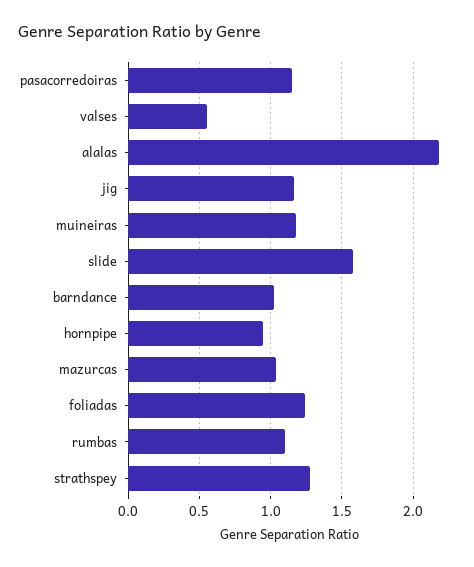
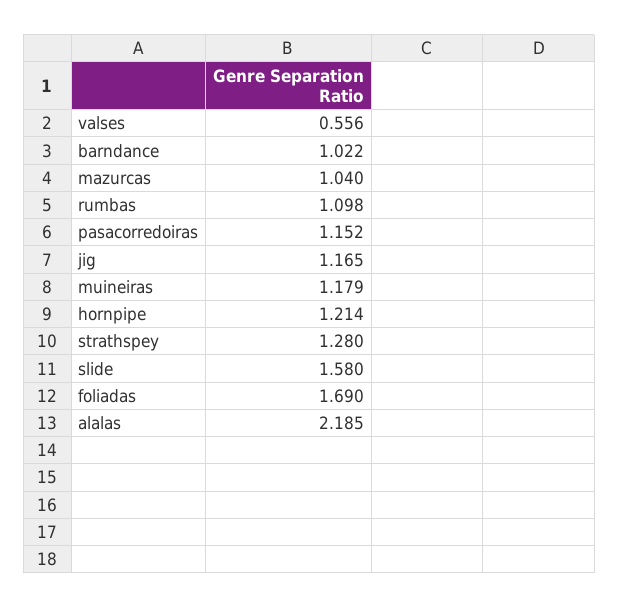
  {
    "pasacorredoiras": 1.152,
    "valses": 0.556,
    "alalas": 2.185,
    "jig": 1.165,
    "muineiras": 1.179,
    "slide": 1.58,
    "barndance": 1.022,
-   "hornpipe": 0.95,
+   "hornpipe": 1.214,
    "mazurcas": 1.04,
-   "foliadas": 1.25,
+   "foliadas": 1.69,
    "rumbas": 1.098,
    "strathspey": 1.28
  }

